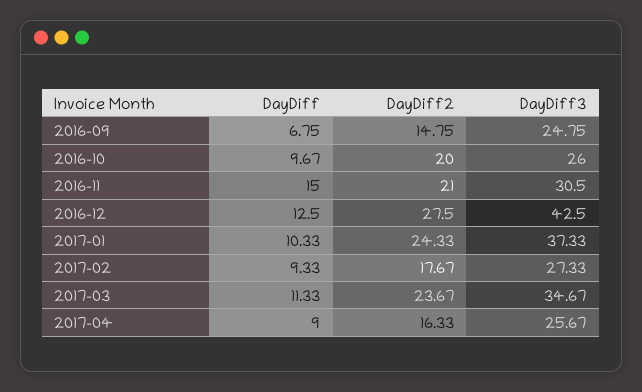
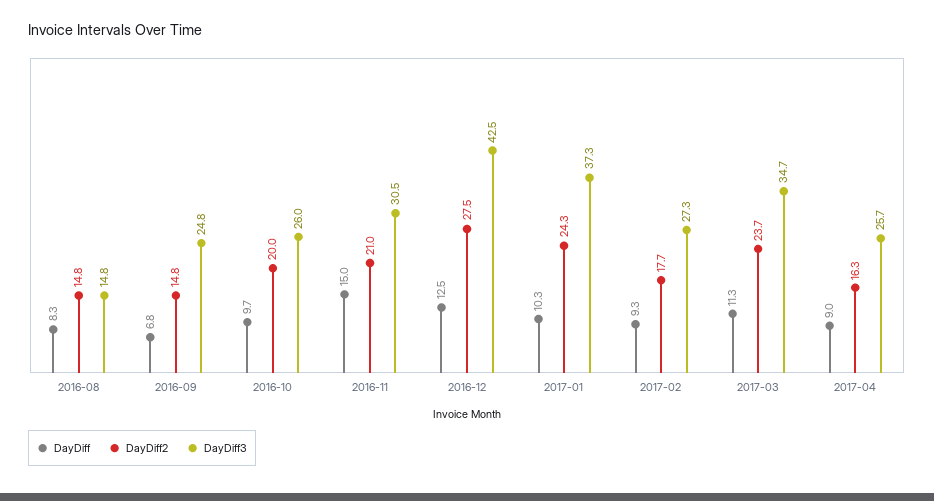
  {
    "DayDiff": {
      "2016-09": 6.75,
      "2016-10": 9.67,
      "2016-11": 15,
      "2016-12": 12.5,
      "2017-01": 10.33,
      "2017-02": 9.33,
      "2017-03": 11.33,
-     "2017-04": 9
+     "2017-04": 9,
+     "2016-08": 8.3
    },
    "DayDiff2": {
      "2016-09": 14.75,
      "2016-10": 20,
      "2016-11": 21,
      "2016-12": 27.5,
      "2017-01": 24.33,
      "2017-02": 17.67,
      "2017-03": 23.67,
-     "2017-04": 16.33
+     "2017-04": 16.33,
+     "2016-08": 14.8
    },
    "DayDiff3": {
      "2016-09": 24.75,
      "2016-10": 26,
      "2016-11": 30.5,
      "2016-12": 42.5,
      "2017-01": 37.33,
      "2017-02": 27.33,
      "2017-03": 34.67,
-     "2017-04": 25.67
+     "2017-04": 25.67,
+     "2016-08": 14.8
    }
  }

